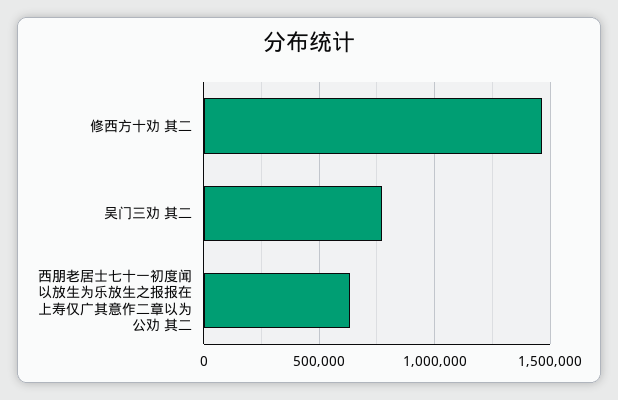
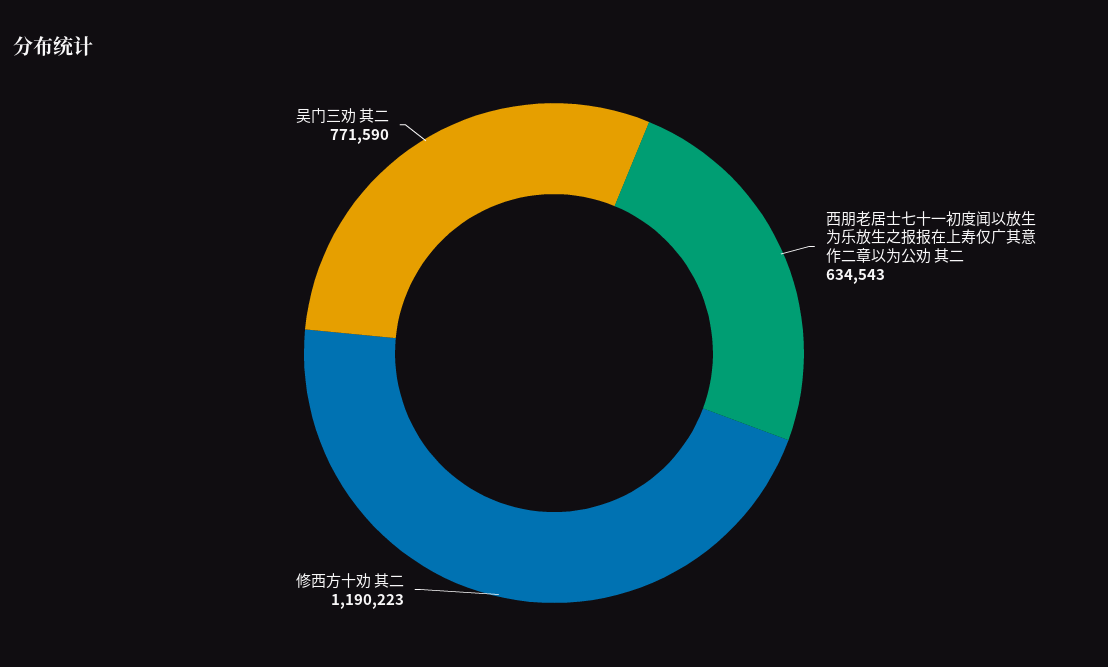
  {
-   "修西方十劝 其二": 1450000,
+   "修西方十劝 其二": 1190223,
    "吴门三劝 其二": 771590,
    "西朋老居士七十一初度闻以放生为乐放生之报报在上寿仅广其意作二章以为公劝 其二": 634543
  }

